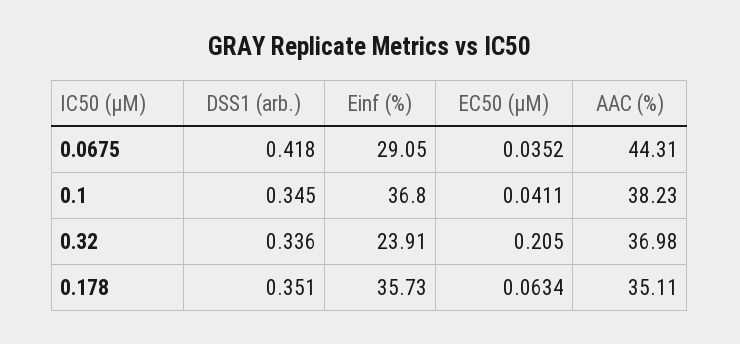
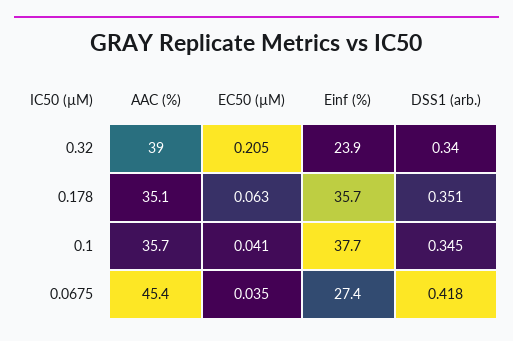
  {
    "DSS1 (arb.)": {
      "0.0675": 0.418,
      "0.1": 0.345,
-     "0.32": 0.336,
+     "0.32": 0.34,
      "0.178": 0.351
    },
    "Einf (%)": {
-     "0.0675": 29.05,
+     "0.0675": 27.4,
-     "0.1": 36.8,
+     "0.1": 37.7,
      "0.32": 23.91,
      "0.178": 35.73
    },
    "EC50 (µM)": {
      "0.0675": 0.0352,
      "0.1": 0.0411,
      "0.32": 0.205,
      "0.178": 0.0634
    },
    "AAC (%)": {
-     "0.0675": 44.31,
+     "0.0675": 45.4,
-     "0.1": 38.23,
+     "0.1": 35.7,
-     "0.32": 36.98,
+     "0.32": 39,
      "0.178": 35.11
    }
  }

